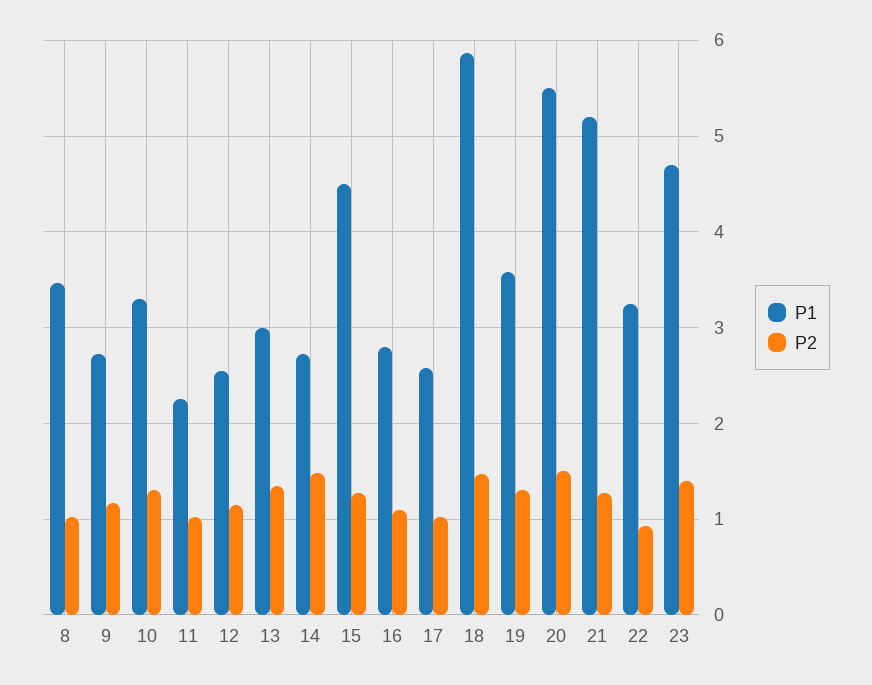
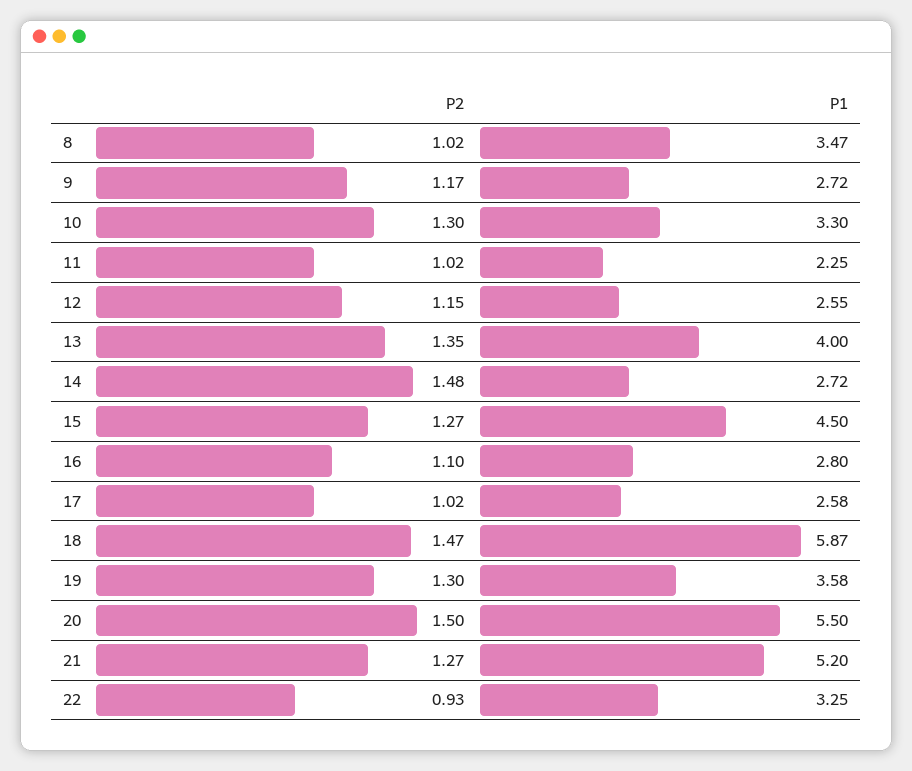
  {
    "P1": {
      "8": 3.47,
      "9": 2.72,
      "10": 3.3,
      "11": 2.25,
      "12": 2.55,
-     "13": 3,
+     "13": 4,
      "14": 2.72,
      "15": 4.5,
      "16": 2.8,
      "17": 2.58,
      "18": 5.87,
      "19": 3.58,
      "20": 5.5,
      "21": 5.2,
-     "22": 3.25,
+     "22": 3.25
-     "23": 4.7
    },
    "P2": {
      "8": 1.02,
      "9": 1.17,
      "10": 1.3,
      "11": 1.02,
      "12": 1.15,
      "13": 1.35,
      "14": 1.48,
      "15": 1.27,
      "16": 1.1,
      "17": 1.02,
      "18": 1.47,
      "19": 1.3,
      "20": 1.5,
      "21": 1.27,
-     "22": 0.93,
+     "22": 0.93
-     "23": 1.4
    }
  }

